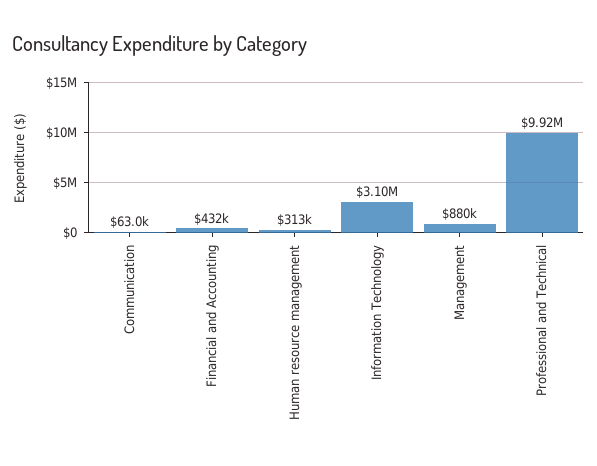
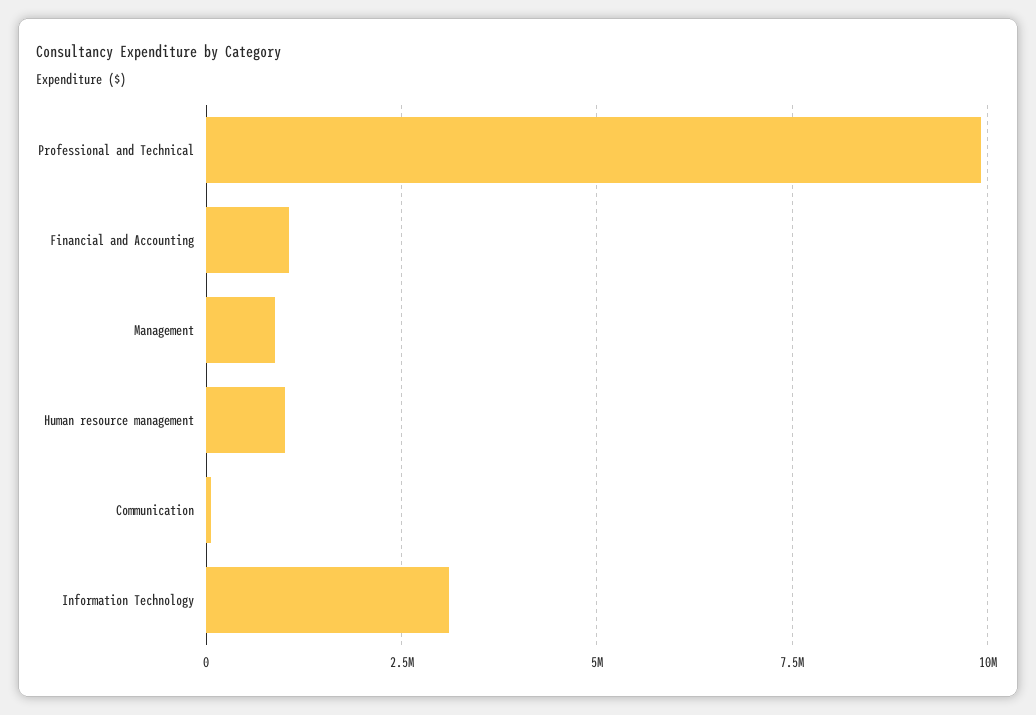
  {
    "Communication": 63000,
-   "Financial and Accounting": 432000,
+   "Financial and Accounting": 1000000,
-   "Human resource management": 313000,
+   "Human resource management": 1000000,
    "Information Technology": 3100000,
    "Management": 880000,
    "Professional and Technical": 9920000
  }

